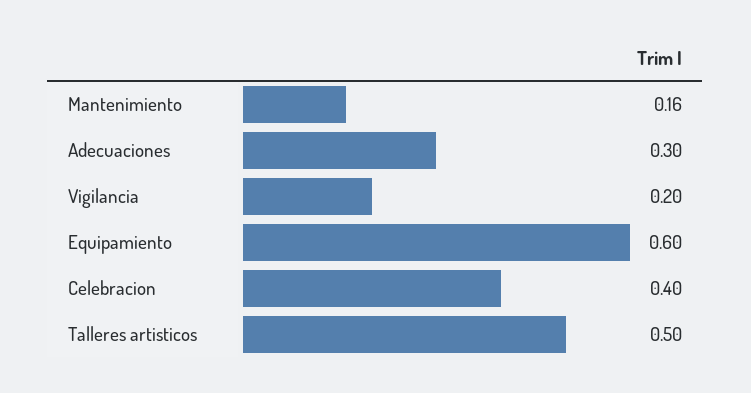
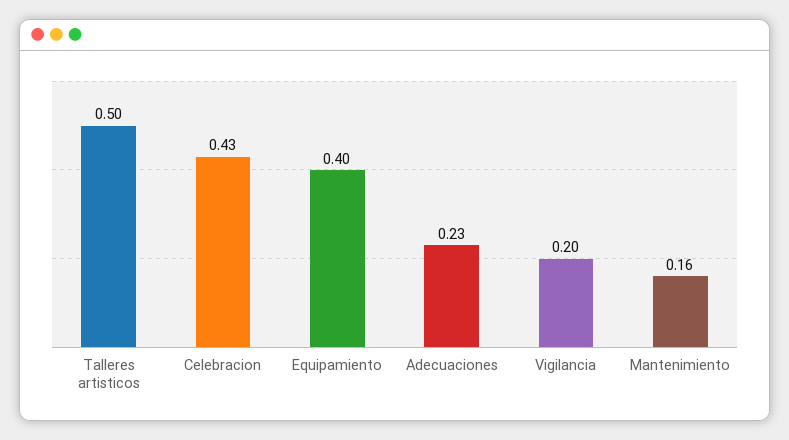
  {
    "Mantenimiento": 0.16,
-   "Adecuaciones": 0.3,
+   "Adecuaciones": 0.23,
    "Vigilancia": 0.2,
-   "Equipamiento": 0.6,
+   "Equipamiento": 0.4,
-   "Celebracion": 0.4,
+   "Celebracion": 0.43,
    "Talleres artisticos": 0.5
  }

